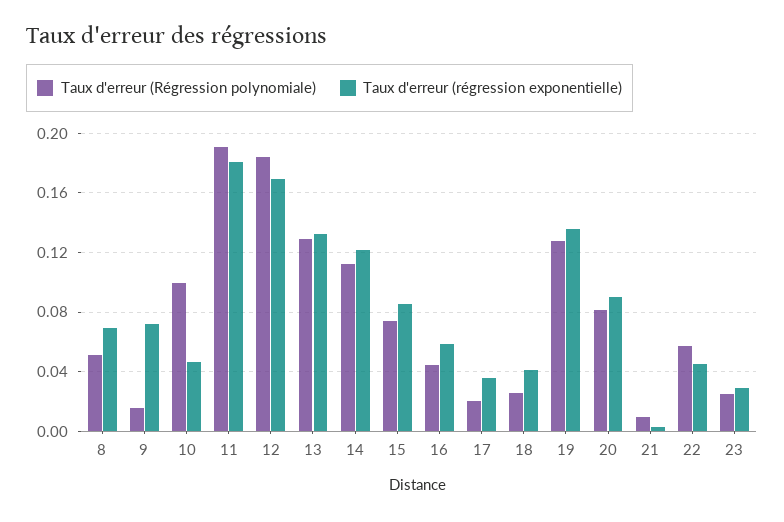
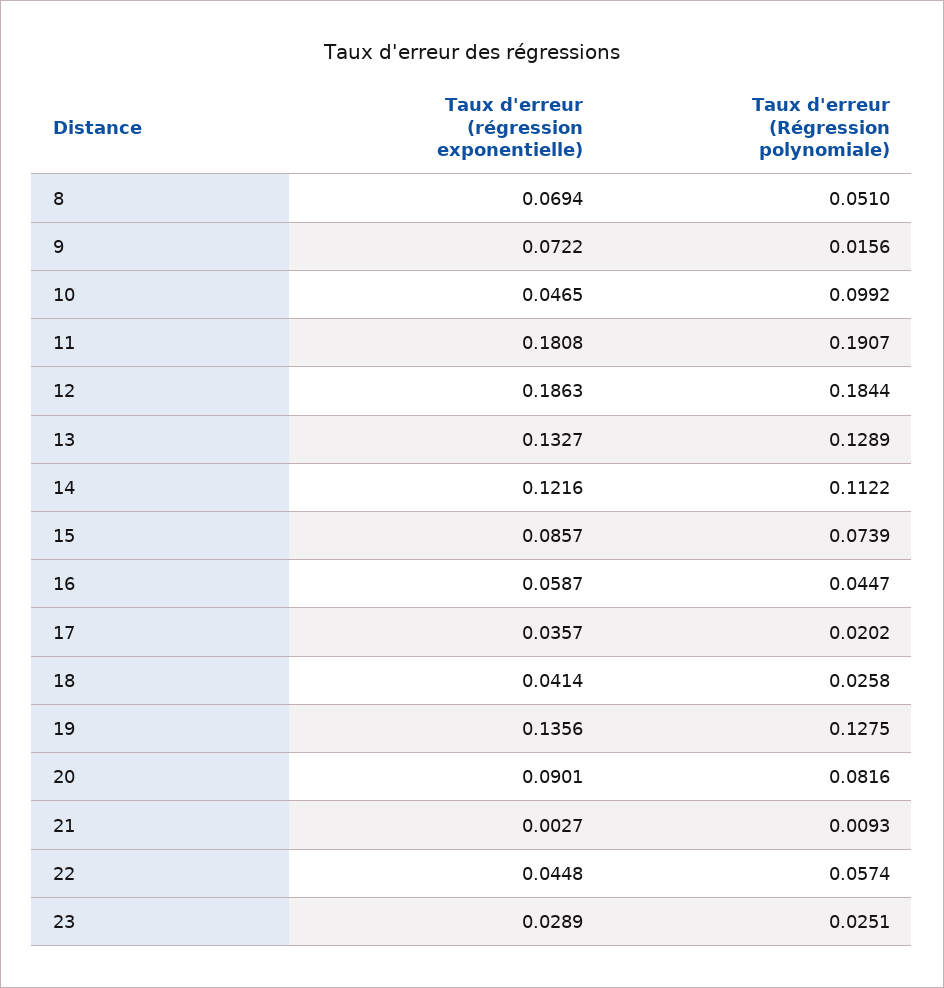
  {
    "Taux d'erreur (Régression polynomiale)": {
      "8": 0.051,
      "9": 0.0156,
      "10": 0.0992,
      "11": 0.1907,
      "12": 0.1844,
      "13": 0.1289,
      "14": 0.1122,
      "15": 0.0739,
      "16": 0.0447,
      "17": 0.0202,
      "18": 0.0258,
      "19": 0.1275,
      "20": 0.0816,
      "21": 0.0093,
      "22": 0.0574,
      "23": 0.0251
    },
    "Taux d'erreur (régression exponentielle)": {
      "8": 0.0694,
      "9": 0.0722,
      "10": 0.0465,
      "11": 0.1808,
-     "12": 0.17,
+     "12": 0.1863,
      "13": 0.1327,
      "14": 0.1216,
      "15": 0.0857,
      "16": 0.0587,
      "17": 0.0357,
      "18": 0.0414,
      "19": 0.1356,
      "20": 0.0901,
      "21": 0.0027,
      "22": 0.0448,
      "23": 0.0289
    }
  }

